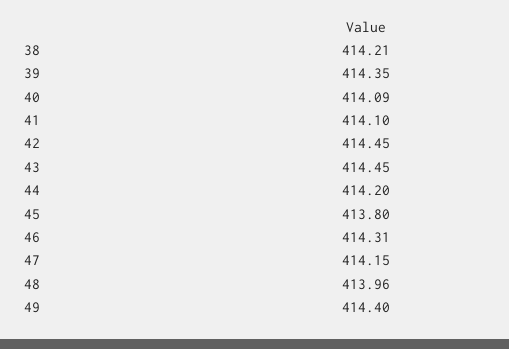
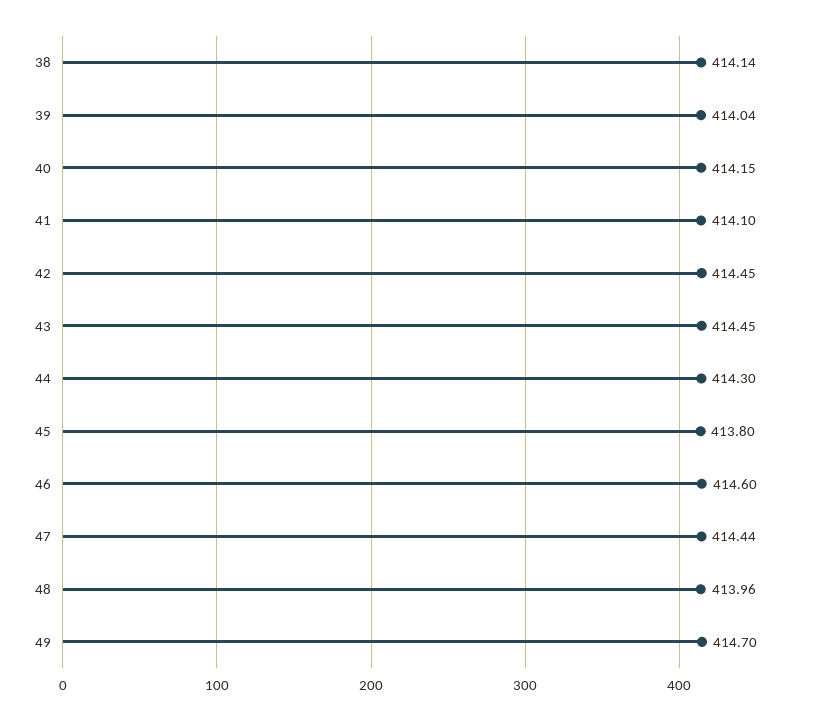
  {
-   "38": 414.21,
+   "38": 414.14,
-   "39": 414.35,
+   "39": 414.04,
-   "40": 414.09,
+   "40": 414.15,
    "41": 414.1,
    "42": 414.45,
    "43": 414.45,
-   "44": 414.2,
+   "44": 414.3,
    "45": 413.8,
-   "46": 414.31,
+   "46": 414.6,
-   "47": 414.15,
+   "47": 414.44,
    "48": 413.96,
-   "49": 414.4
+   "49": 414.7
  }

